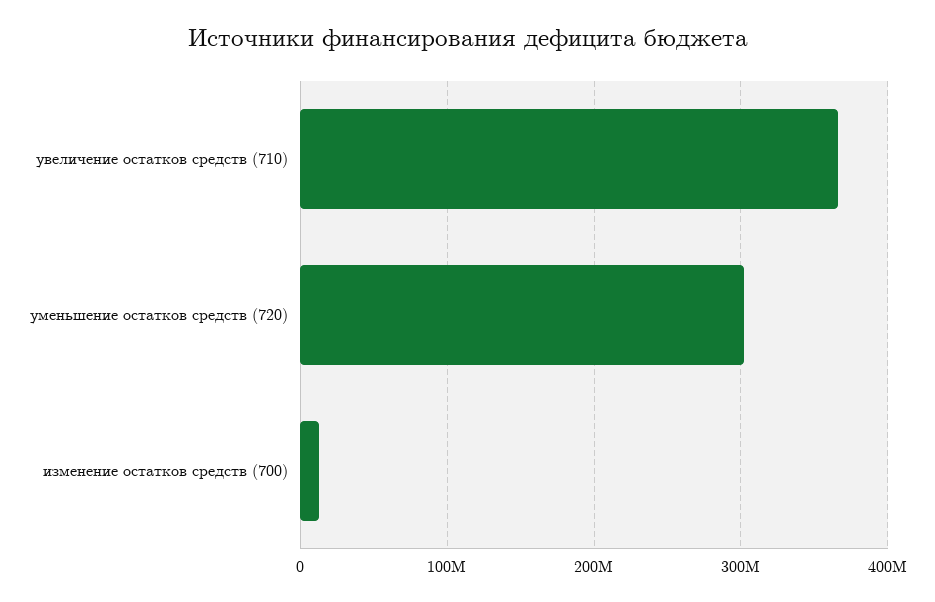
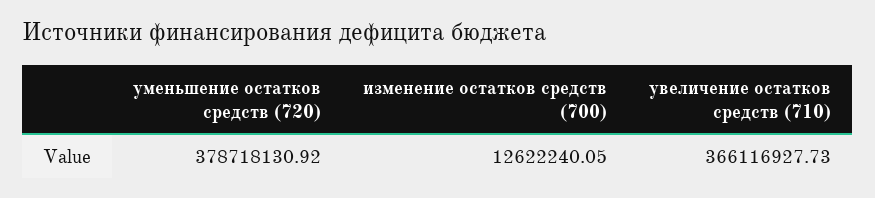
  {
    "увеличение остатков средств (710)": 366116927.73,
-   "уменьшение остатков средств (720)": 300000000,
+   "уменьшение остатков средств (720)": 378718130.92,
    "изменение остатков средств (700)": 12622240.05
  }

